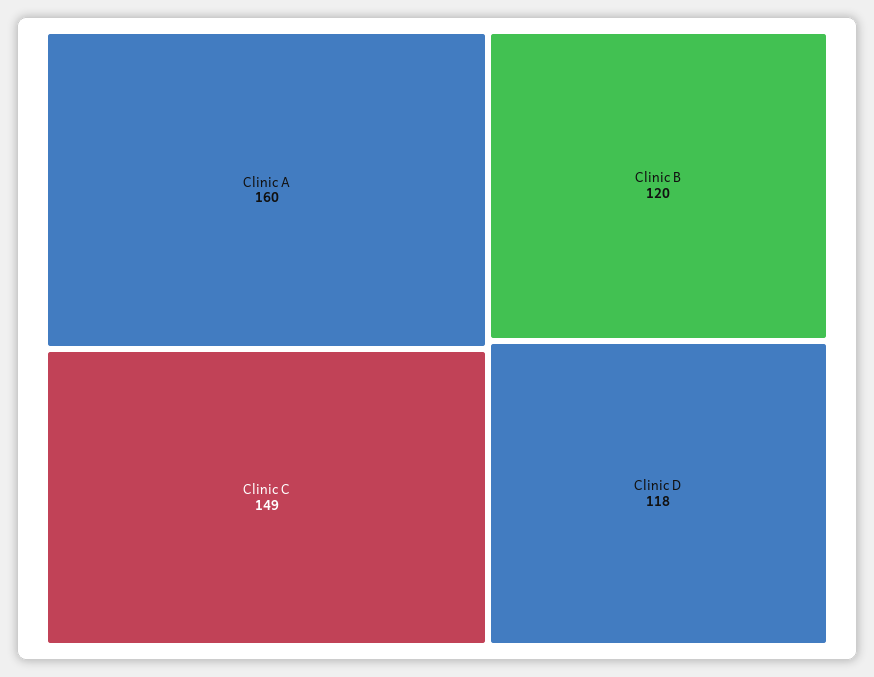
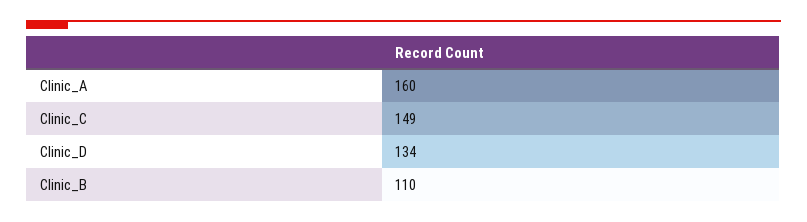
  {
    "Clinic A": 160,
    "Clinic C": 149,
-   "Clinic B": 120,
+   "Clinic B": 110,
-   "Clinic D": 118
+   "Clinic D": 134
  }

